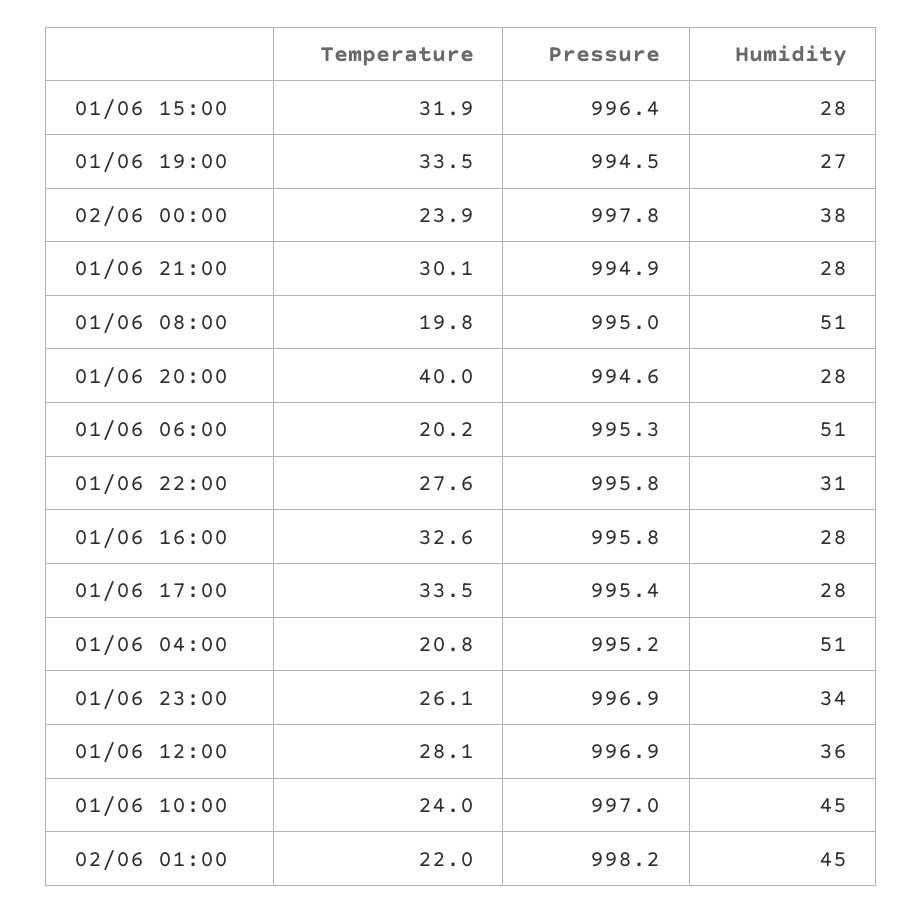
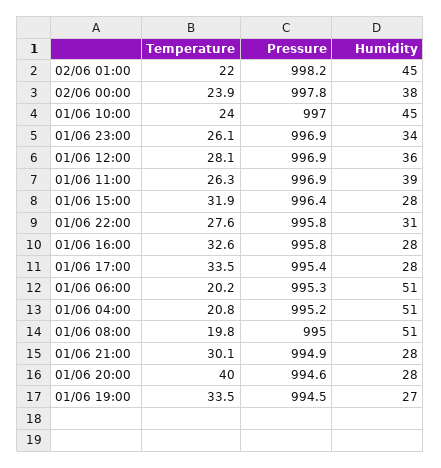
  {
    "Temperature": {
      "01/06 15:00": 31.9,
      "01/06 19:00": 33.5,
      "02/06 00:00": 23.9,
      "01/06 21:00": 30.1,
      "01/06 08:00": 19.8,
      "01/06 20:00": 40,
      "01/06 06:00": 20.2,
      "01/06 22:00": 27.6,
      "01/06 16:00": 32.6,
      "01/06 17:00": 33.5,
      "01/06 04:00": 20.8,
      "01/06 23:00": 26.1,
      "01/06 12:00": 28.1,
      "01/06 10:00": 24,
-     "02/06 01:00": 22
+     "02/06 01:00": 22,
+     "01/06 11:00": 26.3
    },
    "Pressure": {
      "01/06 15:00": 996.4,
      "01/06 19:00": 994.5,
      "02/06 00:00": 997.8,
      "01/06 21:00": 994.9,
      "01/06 08:00": 995,
      "01/06 20:00": 994.6,
      "01/06 06:00": 995.3,
      "01/06 22:00": 995.8,
      "01/06 16:00": 995.8,
      "01/06 17:00": 995.4,
      "01/06 04:00": 995.2,
      "01/06 23:00": 996.9,
      "01/06 12:00": 996.9,
      "01/06 10:00": 997,
-     "02/06 01:00": 998.2
+     "02/06 01:00": 998.2,
+     "01/06 11:00": 996.9
    },
    "Humidity": {
      "01/06 15:00": 28,
      "01/06 19:00": 27,
      "02/06 00:00": 38,
      "01/06 21:00": 28,
      "01/06 08:00": 51,
      "01/06 20:00": 28,
      "01/06 06:00": 51,
      "01/06 22:00": 31,
      "01/06 16:00": 28,
      "01/06 17:00": 28,
      "01/06 04:00": 51,
      "01/06 23:00": 34,
      "01/06 12:00": 36,
      "01/06 10:00": 45,
-     "02/06 01:00": 45
+     "02/06 01:00": 45,
+     "01/06 11:00": 39
    }
  }

